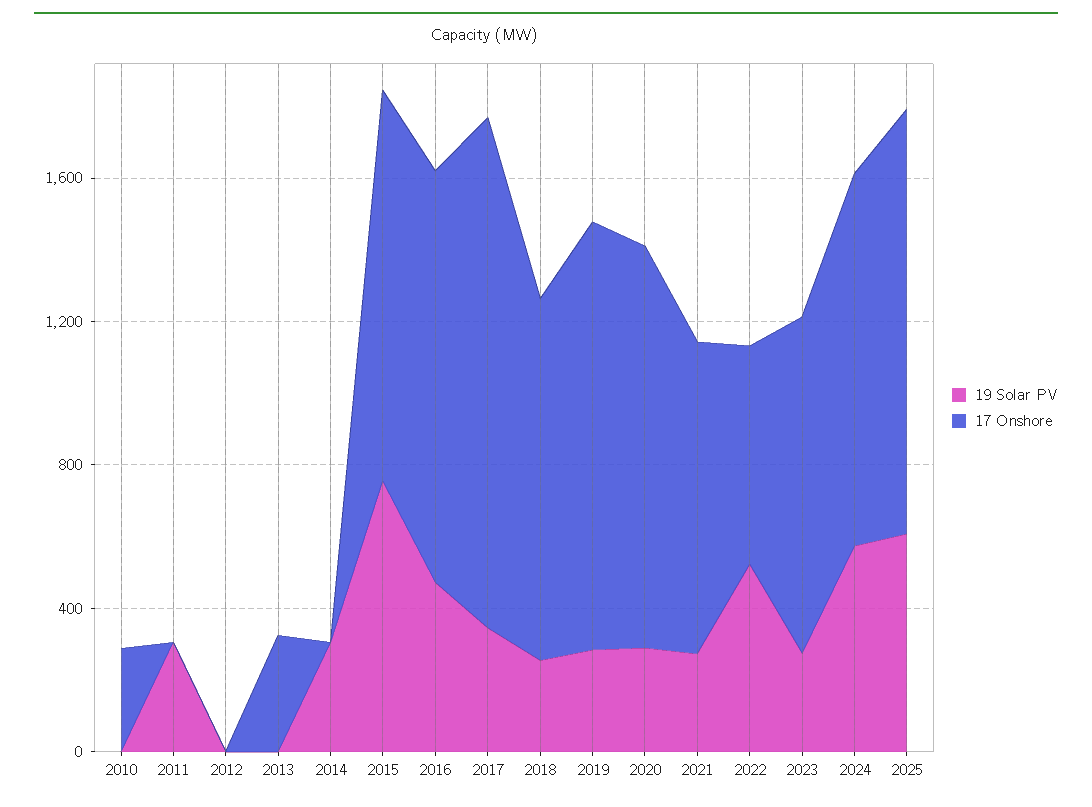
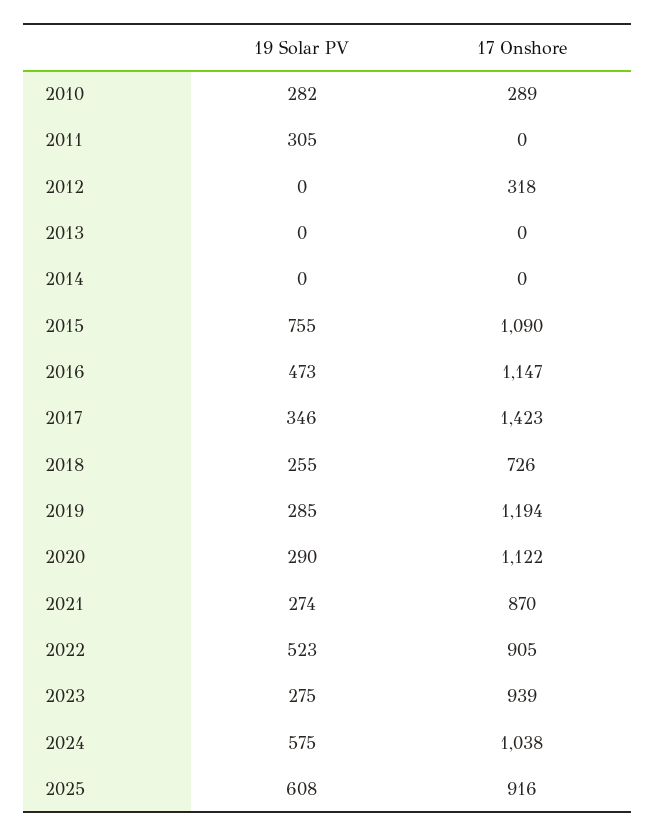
  {
    "19 Solar PV": {
-     "2010": 0,
+     "2010": 282,
      "2011": 305,
      "2012": 0,
      "2013": 0,
-     "2014": 300,
+     "2014": 0,
      "2015": 755,
      "2016": 473,
      "2017": 346,
      "2018": 255,
      "2019": 285,
      "2020": 290,
      "2021": 274,
      "2022": 523,
      "2023": 275,
      "2024": 575,
      "2025": 608
    },
    "17 Onshore": {
      "2010": 289,
      "2011": 0,
-     "2012": 0,
+     "2012": 318,
-     "2013": 300,
+     "2013": 0,
      "2014": 0,
      "2015": 1090,
      "2016": 1147,
      "2017": 1423,
-     "2018": 1000,
+     "2018": 726,
      "2019": 1194,
      "2020": 1122,
      "2021": 870,
-     "2022": 600,
+     "2022": 905,
      "2023": 939,
      "2024": 1038,
-     "2025": 1200
+     "2025": 916
    }
  }

